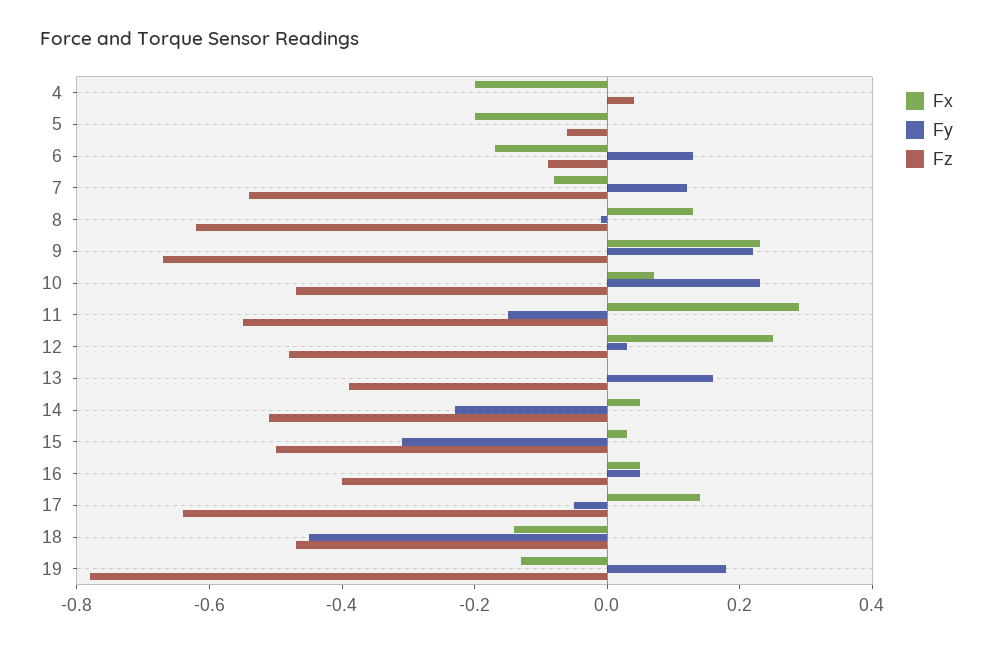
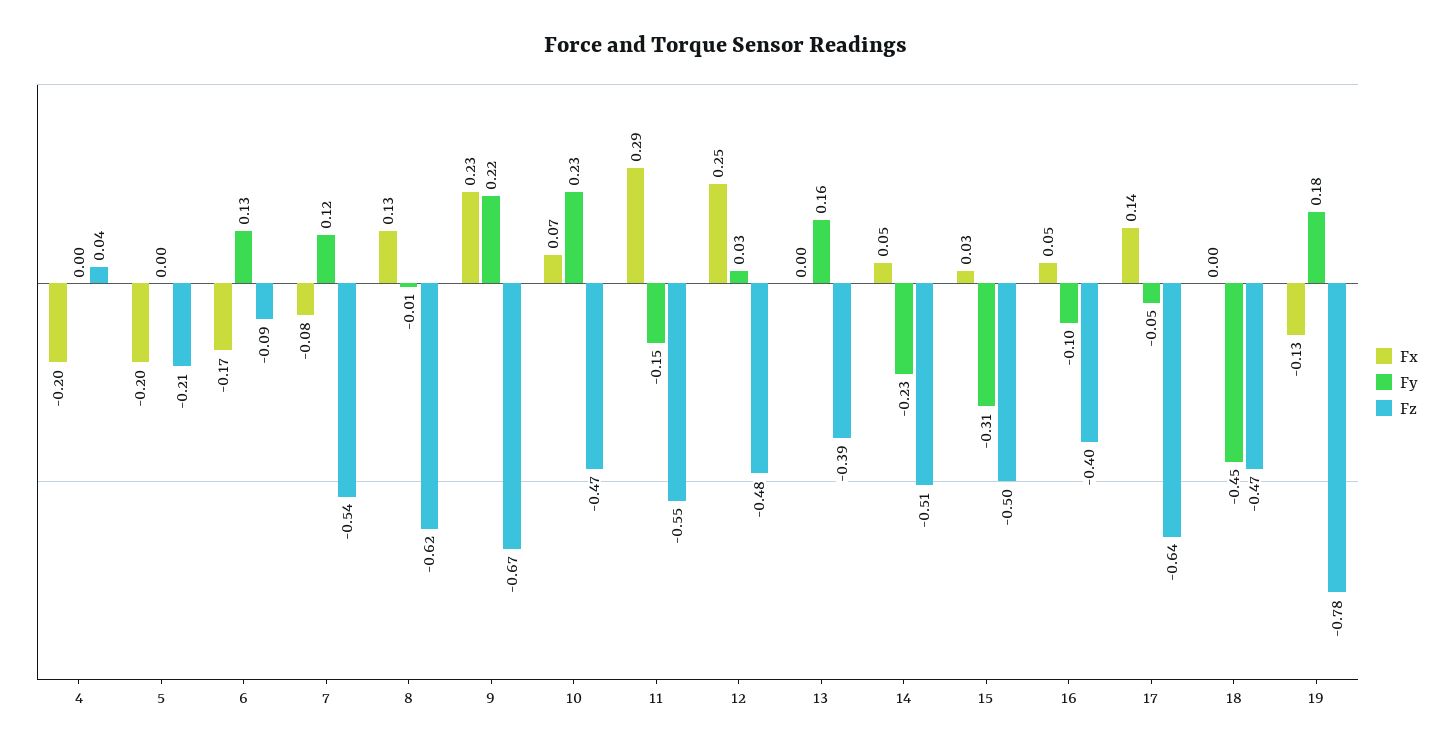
  {
    "Fx": {
      "4": -0.2,
      "5": -0.2,
      "6": -0.17,
      "7": -0.08,
      "8": 0.13,
      "9": 0.23,
      "10": 0.07,
      "11": 0.29,
      "12": 0.25,
      "13": 0,
      "14": 0.05,
      "15": 0.03,
      "16": 0.05,
      "17": 0.14,
-     "18": -0.15,
+     "18": 0,
      "19": -0.13
    },
    "Fy": {
      "4": 0,
      "5": 0,
      "6": 0.13,
      "7": 0.12,
      "8": -0.01,
      "9": 0.22,
      "10": 0.23,
      "11": -0.15,
      "12": 0.03,
      "13": 0.16,
      "14": -0.23,
      "15": -0.31,
-     "16": 0.05,
+     "16": -0.1,
      "17": -0.05,
      "18": -0.45,
      "19": 0.18
    },
    "Fz": {
      "4": 0.04,
-     "5": -0.05,
+     "5": -0.21,
      "6": -0.09,
      "7": -0.54,
      "8": -0.62,
      "9": -0.67,
      "10": -0.47,
      "11": -0.55,
      "12": -0.48,
      "13": -0.39,
      "14": -0.51,
      "15": -0.5,
      "16": -0.4,
      "17": -0.64,
      "18": -0.47,
      "19": -0.78
    }
  }

